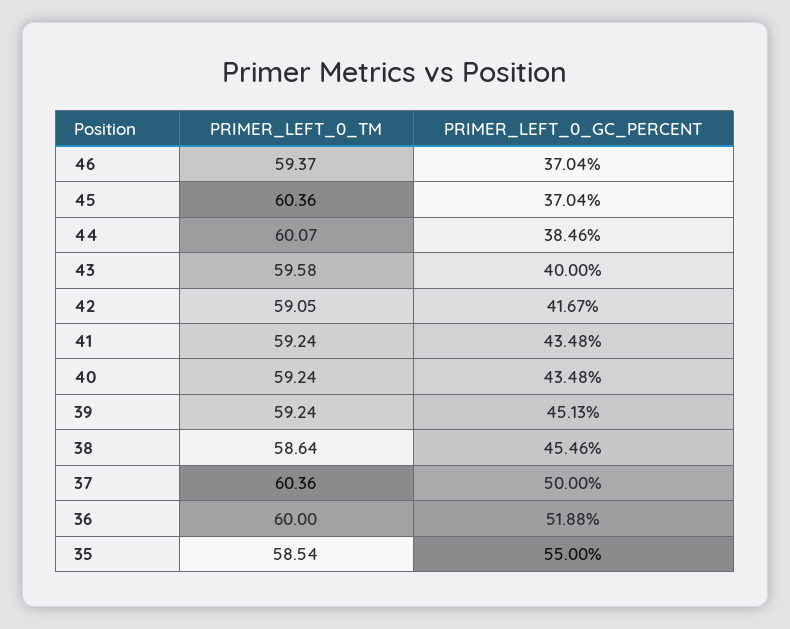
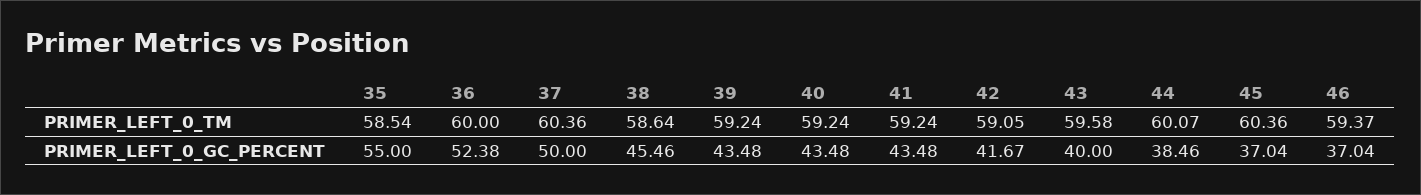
  {
    "PRIMER_LEFT_0_TM": {
      "46": 59.37,
      "45": 60.36,
      "44": 60.07,
      "43": 59.58,
      "42": 59.05,
      "41": 59.24,
      "40": 59.24,
      "39": 59.24,
      "38": 58.64,
      "37": 60.36,
      "36": 60,
      "35": 58.54
    },
    "PRIMER_LEFT_0_GC_PERCENT": {
      "46": 37.04,
      "45": 37.04,
      "44": 38.46,
      "43": 40,
      "42": 41.67,
      "41": 43.48,
      "40": 43.48,
-     "39": 45.13,
+     "39": 43.48,
      "38": 45.46,
      "37": 50,
-     "36": 51.88,
+     "36": 52.38,
      "35": 55
    }
  }

